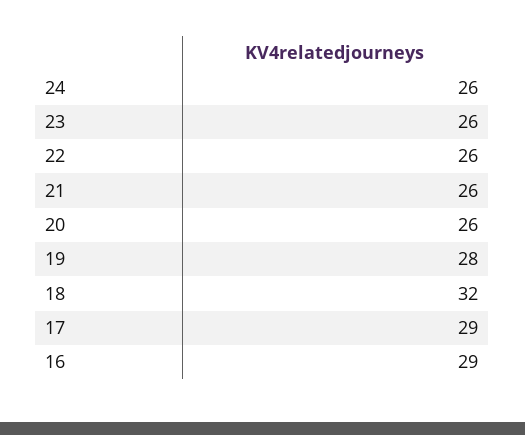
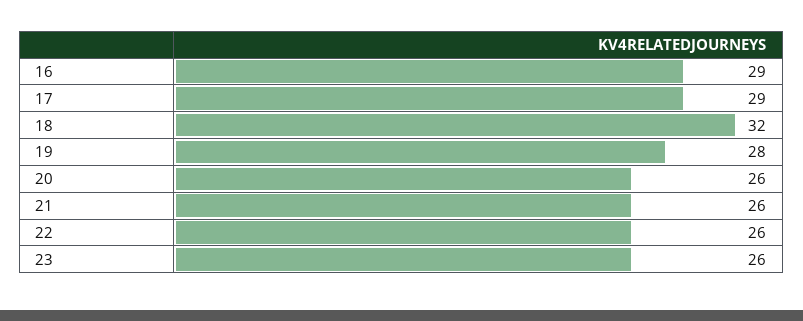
  {
-   "24": 26,
    "23": 26,
    "22": 26,
    "21": 26,
    "20": 26,
    "19": 28,
    "18": 32,
    "17": 29,
    "16": 29
  }

